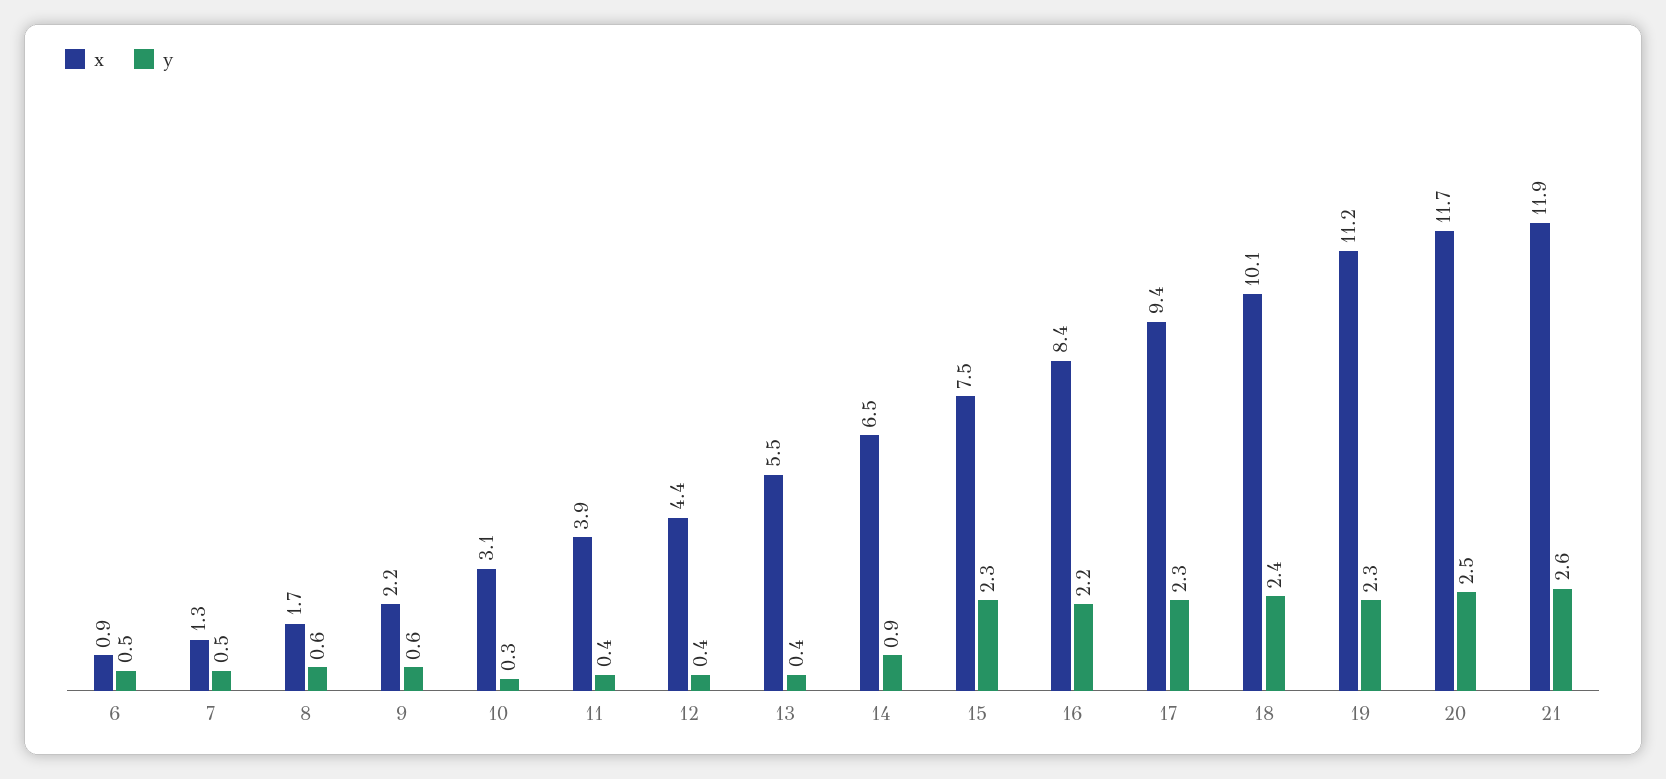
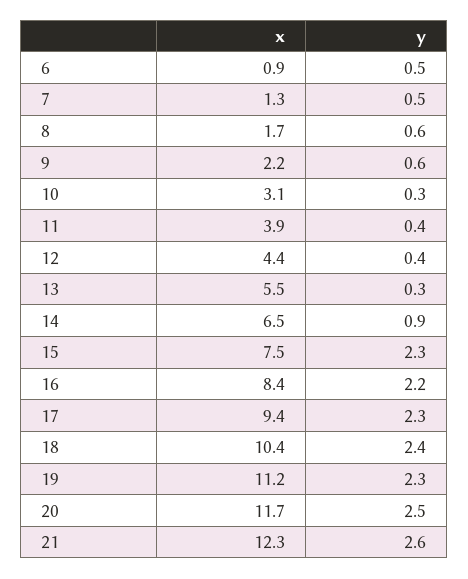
  {
    "x": {
      "6": 0.9,
      "7": 1.3,
      "8": 1.7,
      "9": 2.2,
      "10": 3.1,
      "11": 3.9,
      "12": 4.4,
      "13": 5.5,
      "14": 6.5,
      "15": 7.5,
      "16": 8.4,
      "17": 9.4,
-     "18": 10.1,
+     "18": 10.4,
      "19": 11.2,
      "20": 11.7,
-     "21": 11.9
+     "21": 12.3
    },
    "y": {
      "6": 0.5,
      "7": 0.5,
      "8": 0.6,
      "9": 0.6,
      "10": 0.3,
      "11": 0.4,
      "12": 0.4,
-     "13": 0.4,
+     "13": 0.3,
      "14": 0.9,
      "15": 2.3,
      "16": 2.2,
      "17": 2.3,
      "18": 2.4,
      "19": 2.3,
      "20": 2.5,
      "21": 2.6
    }
  }

